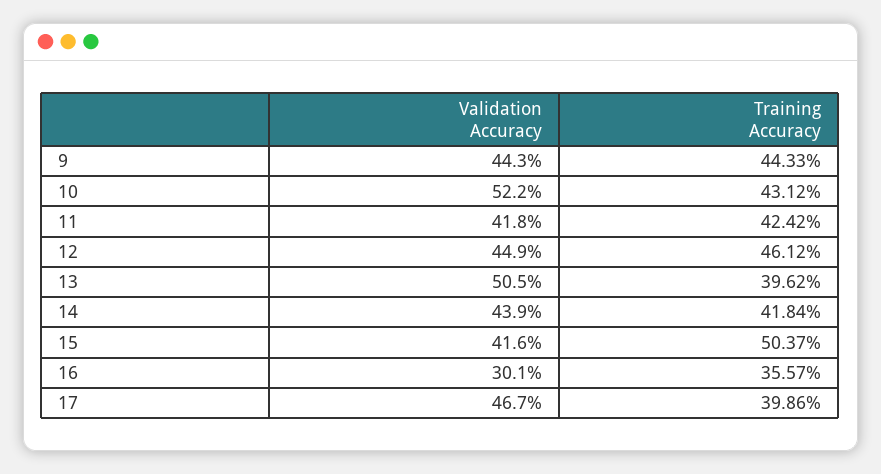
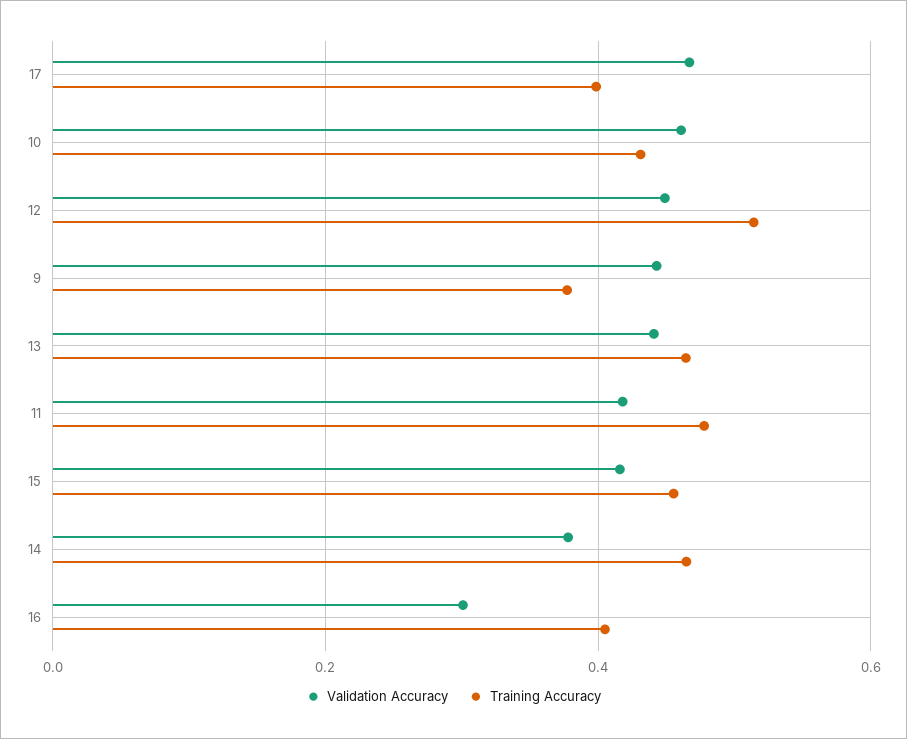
  {
    "Validation Accuracy": {
      "9": 0.443,
-     "10": 0.522,
+     "10": 0.46,
      "11": 0.418,
      "12": 0.449,
-     "13": 0.505,
+     "13": 0.44,
-     "14": 0.439,
+     "14": 0.38,
      "15": 0.416,
      "16": 0.301,
      "17": 0.467
    },
    "Training Accuracy": {
-     "9": 0.4433,
+     "9": 0.38,
      "10": 0.4312,
-     "11": 0.4242,
+     "11": 0.48,
-     "12": 0.4612,
+     "12": 0.52,
-     "13": 0.3962,
+     "13": 0.46,
-     "14": 0.4184,
+     "14": 0.46,
-     "15": 0.5037,
+     "15": 0.46,
-     "16": 0.3557,
+     "16": 0.4,
      "17": 0.3986
    }
  }

